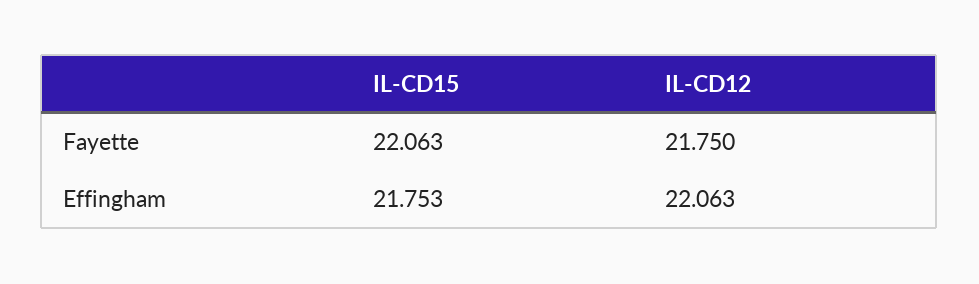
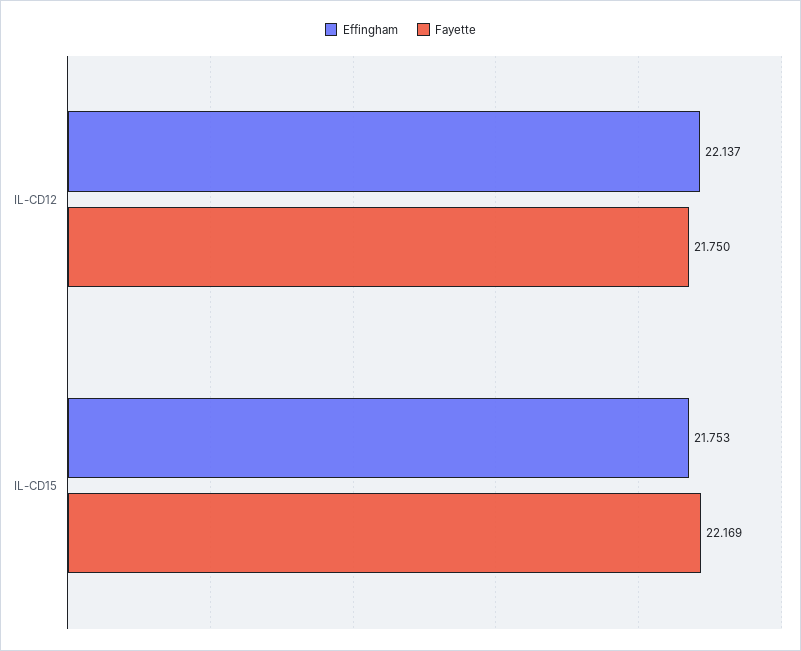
  {
    "Fayette": {
-     "IL-CD15": 22.063,
+     "IL-CD15": 22.169,
      "IL-CD12": 21.75
    },
    "Effingham": {
      "IL-CD15": 21.753,
-     "IL-CD12": 22.063
+     "IL-CD12": 22.137
    }
  }

